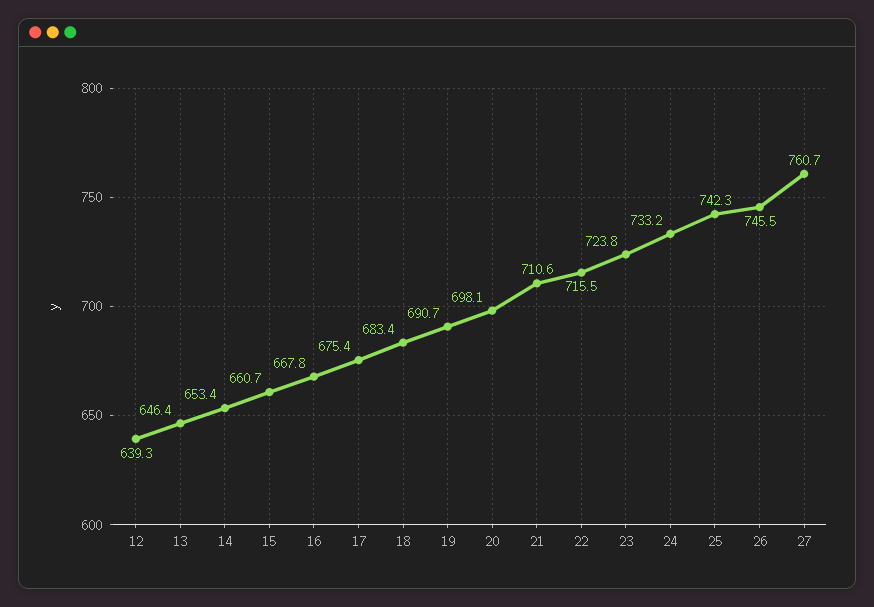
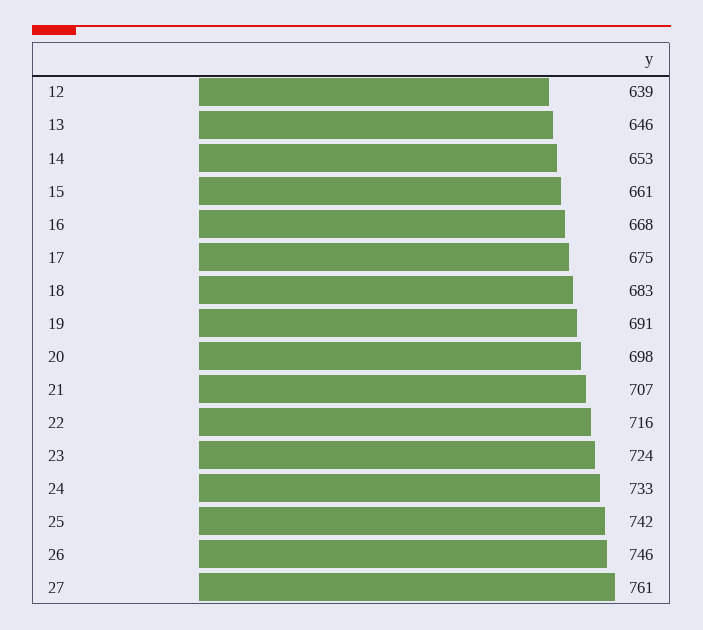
  {
    "12": 639.3,
    "13": 646.4,
    "14": 653.4,
    "15": 660.7,
    "16": 667.8,
    "17": 675.4,
    "18": 683.4,
    "19": 690.7,
    "20": 698.1,
-   "21": 710.6,
+   "21": 707,
    "22": 715.5,
    "23": 723.8,
    "24": 733.2,
    "25": 742.3,
    "26": 745.5,
    "27": 760.7
  }

